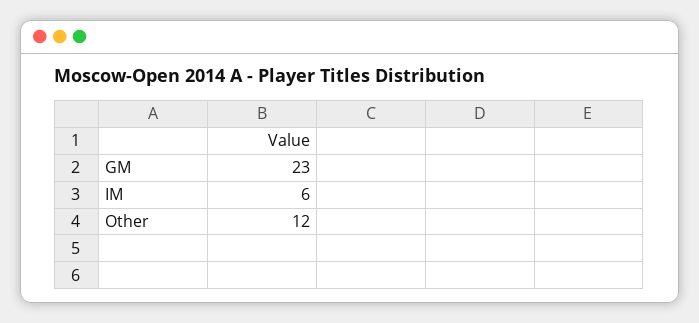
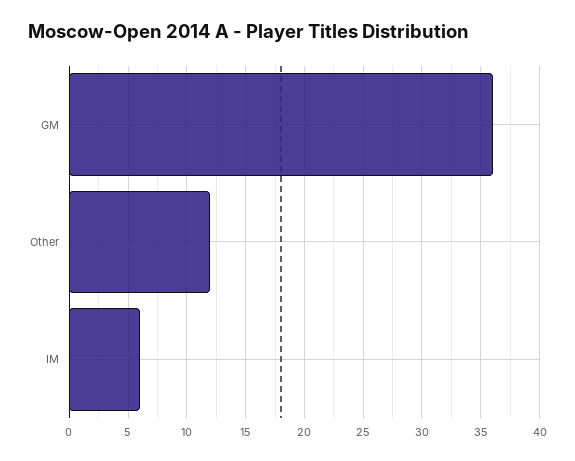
  {
-   "GM": 23,
+   "GM": 36,
    "IM": 6,
    "Other": 12
  }

